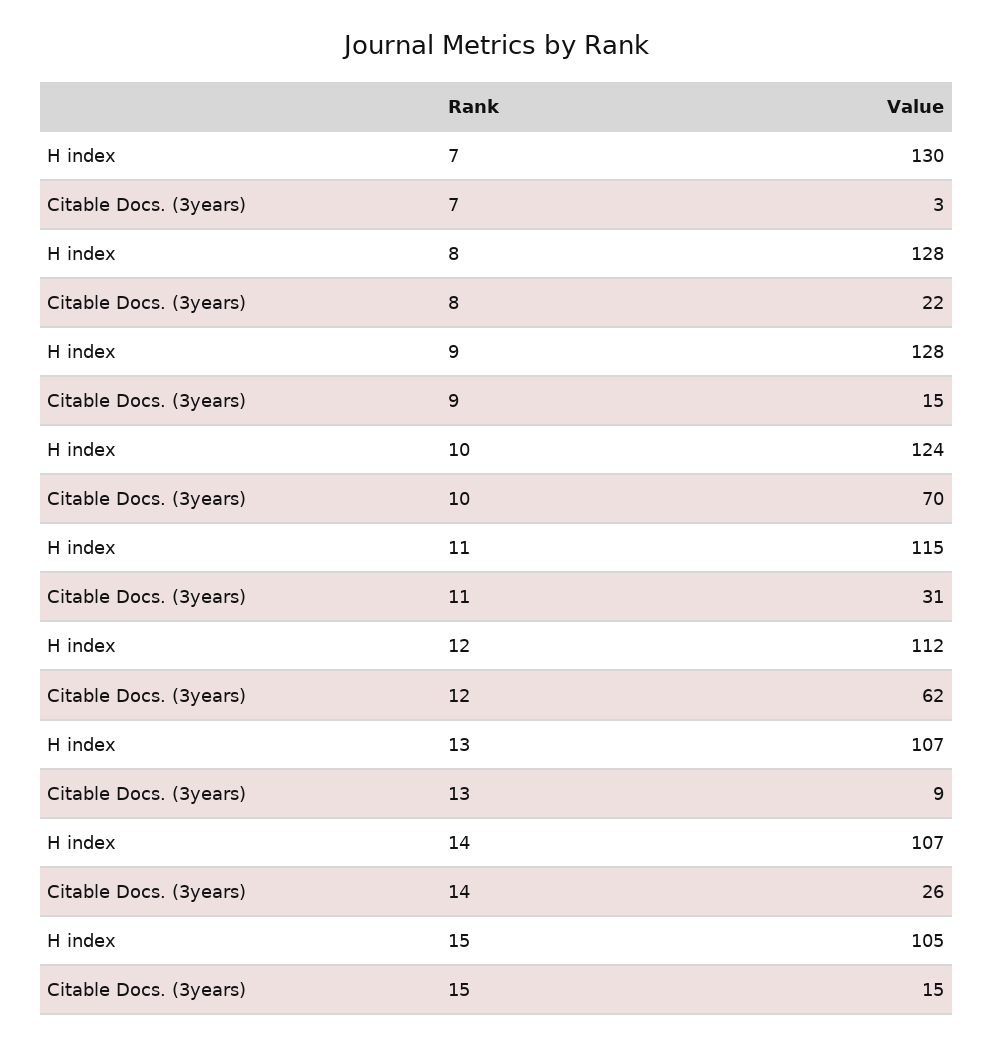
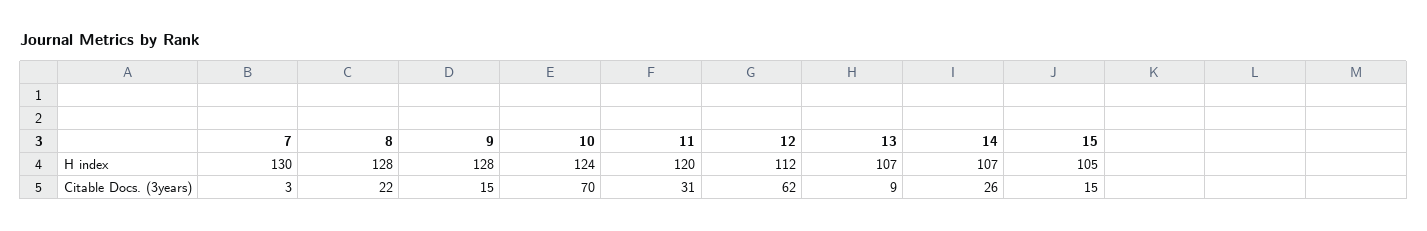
  {
    "H index": {
      "7": 130,
      "8": 128,
      "9": 128,
      "10": 124,
-     "11": 115,
+     "11": 120,
      "12": 112,
      "13": 107,
      "14": 107,
      "15": 105
    },
    "Citable Docs. (3years)": {
      "7": 3,
      "8": 22,
      "9": 15,
      "10": 70,
      "11": 31,
      "12": 62,
      "13": 9,
      "14": 26,
      "15": 15
    }
  }

